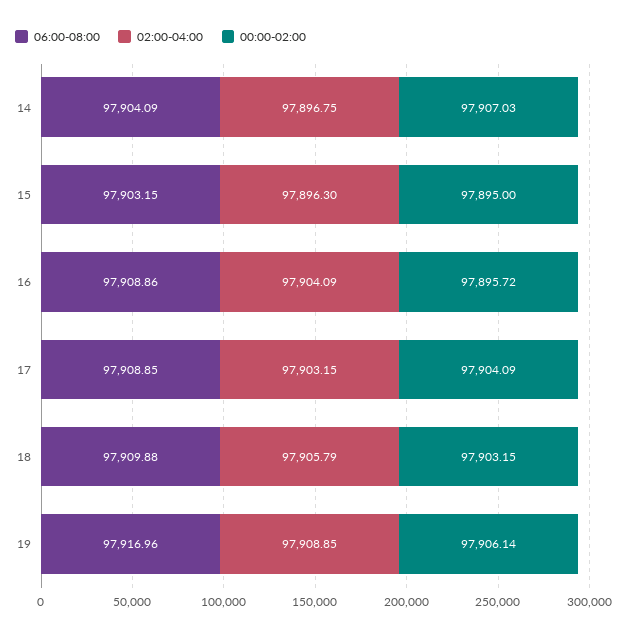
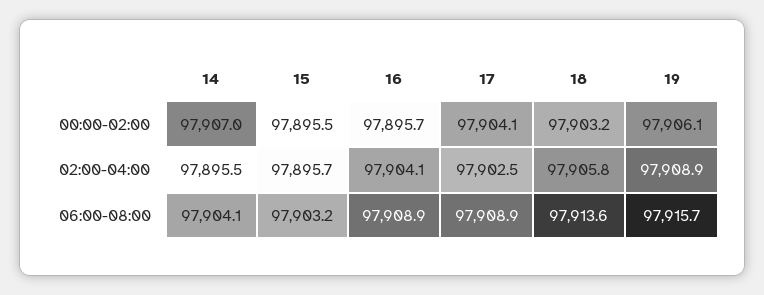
  {
    "06:00-08:00": {
      "14": 97904.09,
      "15": 97903.15,
      "16": 97908.86,
      "17": 97908.85,
-     "18": 97909.88,
+     "18": 97913.6,
-     "19": 97916.96
+     "19": 97915.7
    },
    "02:00-04:00": {
-     "14": 97896.75,
+     "14": 97895.5,
-     "15": 97896.3,
+     "15": 97895.7,
      "16": 97904.09,
-     "17": 97903.15,
+     "17": 97902.5,
      "18": 97905.79,
      "19": 97908.85
    },
    "00:00-02:00": {
      "14": 97907.03,
-     "15": 97895,
+     "15": 97895.5,
      "16": 97895.72,
      "17": 97904.09,
      "18": 97903.15,
      "19": 97906.14
    }
  }

